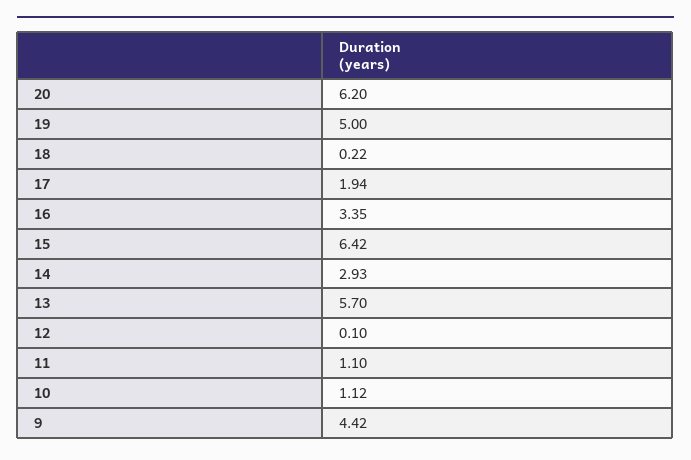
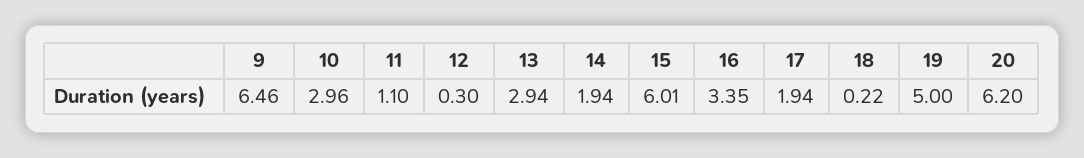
  {
    "20": 6.2,
    "19": 5,
    "18": 0.22,
    "17": 1.94,
    "16": 3.35,
-   "15": 6.42,
+   "15": 6.01,
-   "14": 2.93,
+   "14": 1.94,
-   "13": 5.7,
+   "13": 2.94,
-   "12": 0.1,
+   "12": 0.3,
    "11": 1.1,
-   "10": 1.12,
+   "10": 2.96,
-   "9": 4.42
+   "9": 6.46
  }

